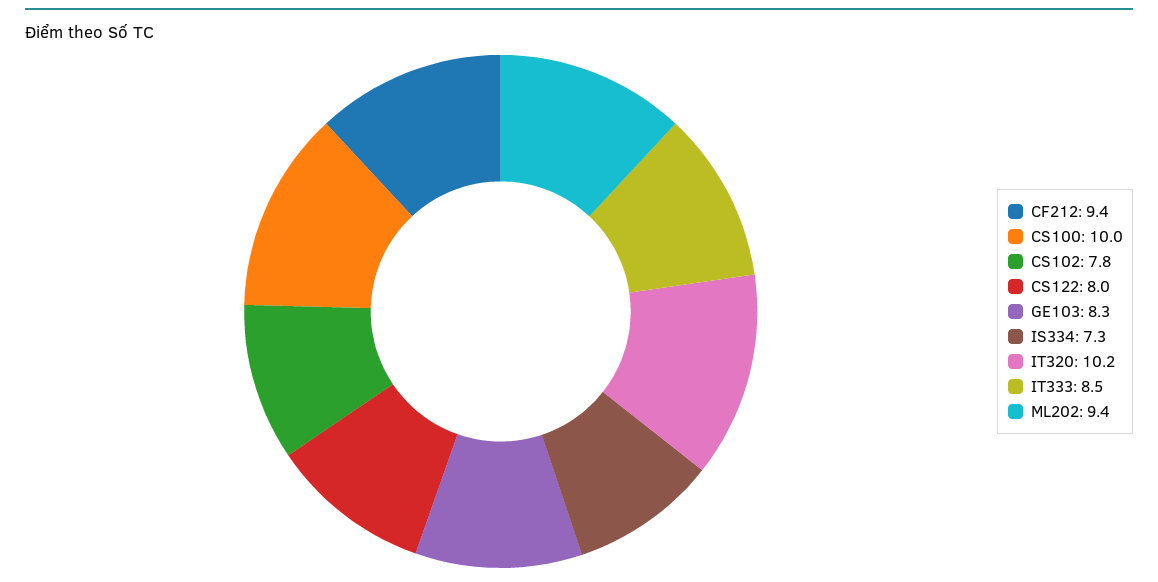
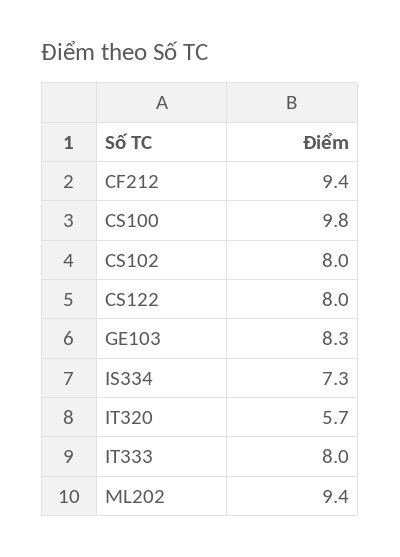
  {
    "CF212": 9.4,
-   "CS100": 10,
+   "CS100": 9.8,
-   "CS102": 7.8,
+   "CS102": 8,
    "CS122": 8,
    "GE103": 8.3,
    "IS334": 7.3,
-   "IT320": 10.2,
+   "IT320": 5.7,
-   "IT333": 8.5,
+   "IT333": 8,
    "ML202": 9.4
  }

